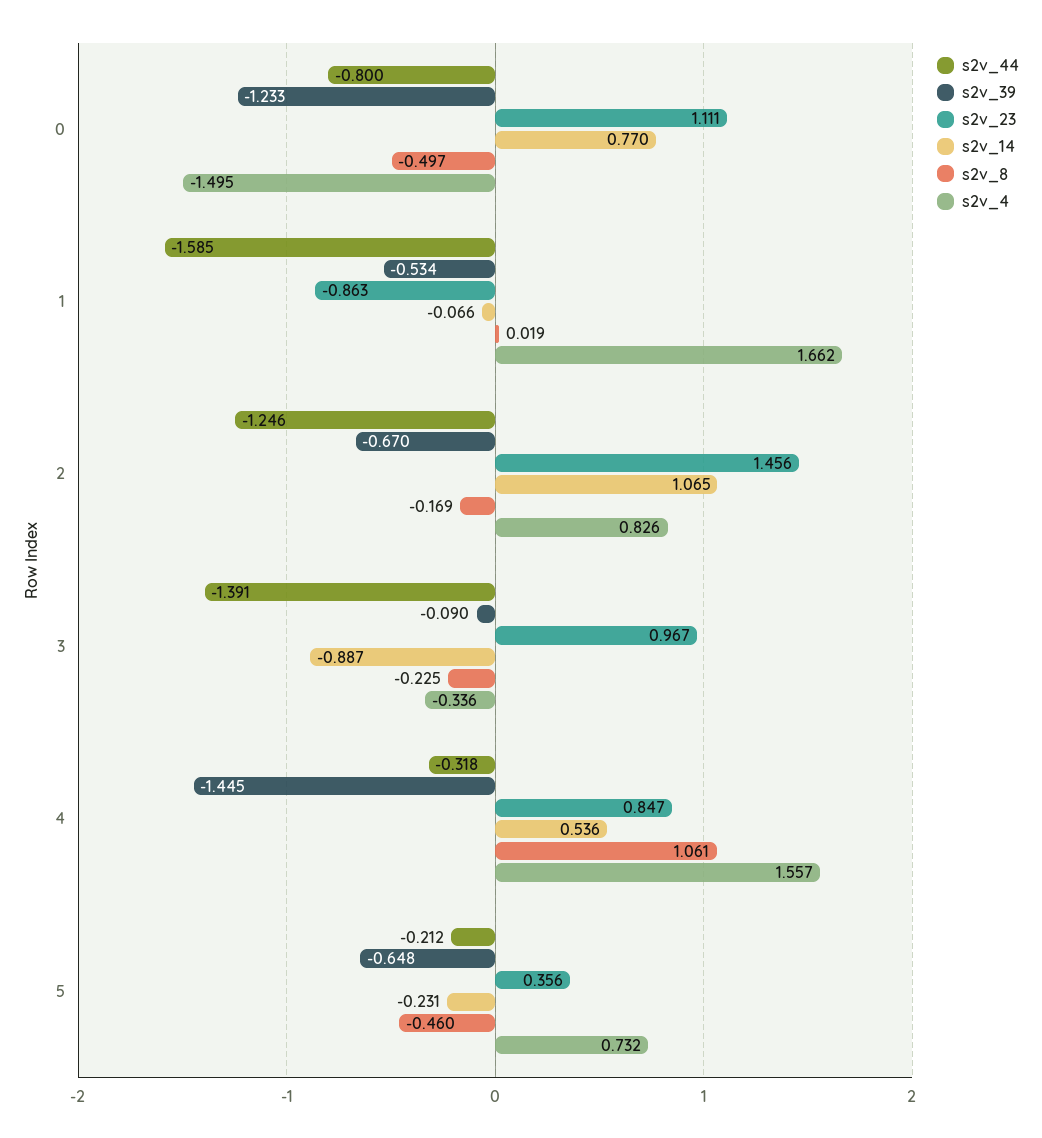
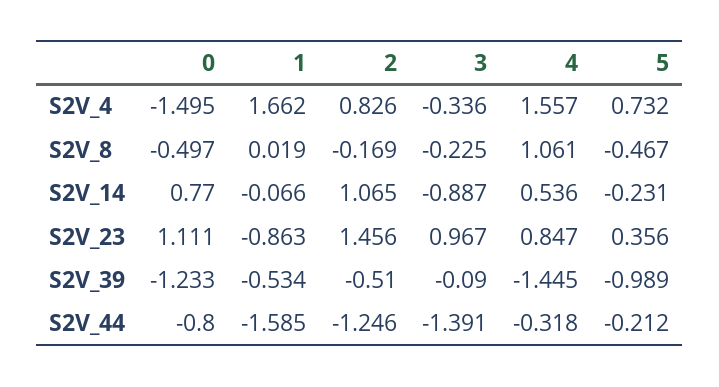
  {
    "s2v_44": {
      "0": -0.8,
      "1": -1.585,
      "2": -1.246,
      "3": -1.391,
      "4": -0.318,
      "5": -0.212
    },
    "s2v_39": {
      "0": -1.233,
      "1": -0.534,
-     "2": -0.67,
+     "2": -0.51,
      "3": -0.09,
      "4": -1.445,
-     "5": -0.648
+     "5": -0.989
    },
    "s2v_23": {
      "0": 1.111,
      "1": -0.863,
      "2": 1.456,
      "3": 0.967,
      "4": 0.847,
      "5": 0.356
    },
    "s2v_14": {
      "0": 0.77,
      "1": -0.066,
      "2": 1.065,
      "3": -0.887,
      "4": 0.536,
      "5": -0.231
    },
    "s2v_8": {
      "0": -0.497,
      "1": 0.019,
      "2": -0.169,
      "3": -0.225,
      "4": 1.061,
-     "5": -0.46
+     "5": -0.467
    },
    "s2v_4": {
      "0": -1.495,
      "1": 1.662,
      "2": 0.826,
      "3": -0.336,
      "4": 1.557,
      "5": 0.732
    }
  }

